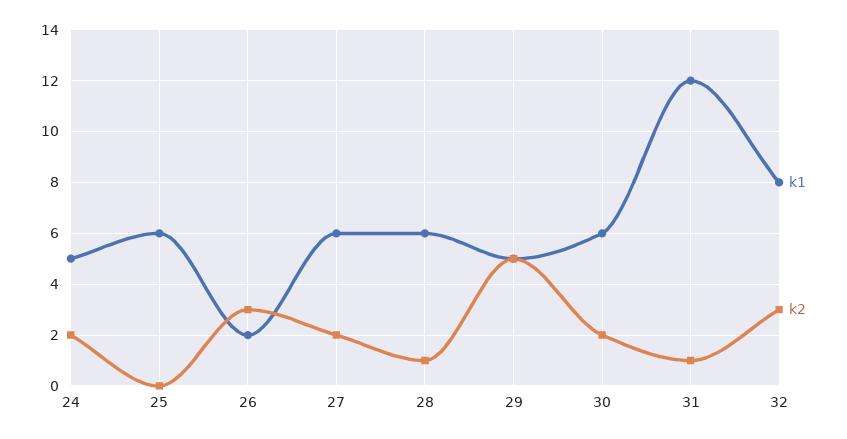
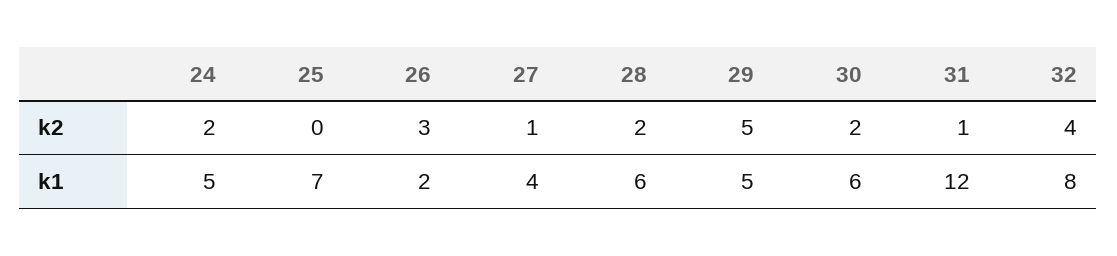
  {
    "k1": {
      "24": 5,
-     "25": 6,
+     "25": 7,
      "26": 2,
-     "27": 6,
+     "27": 4,
      "28": 6,
      "29": 5,
      "30": 6,
      "31": 12,
      "32": 8
    },
    "k2": {
      "24": 2,
      "25": 0,
      "26": 3,
-     "27": 2,
+     "27": 1,
-     "28": 1,
+     "28": 2,
      "29": 5,
      "30": 2,
      "31": 1,
-     "32": 3
+     "32": 4
    }
  }

